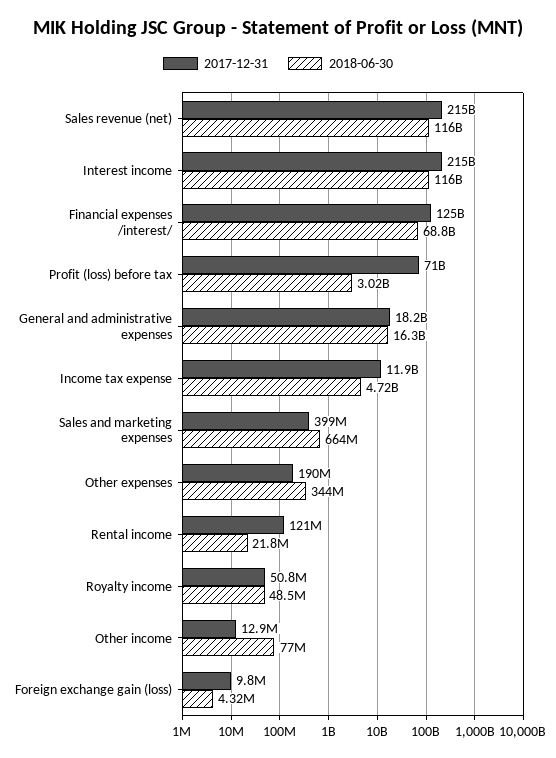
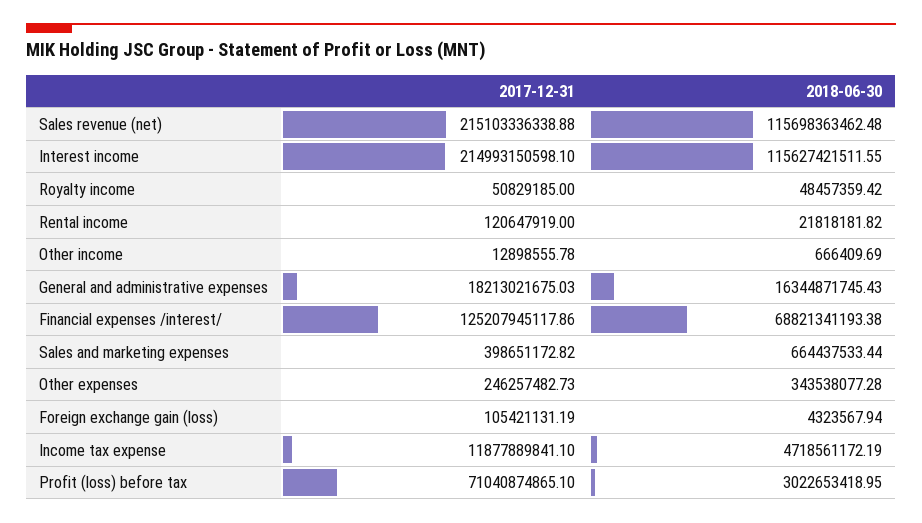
  {
    "2017-12-31": {
      "Sales revenue (net)": 215103336338.88,
      "Interest income": 214993150598.1,
      "Financial expenses /interest/": 125207945117.86,
      "Profit (loss) before tax": 71040874865.1,
      "General and administrative expenses": 18213021675.03,
      "Income tax expense": 11877889841.1,
      "Sales and marketing expenses": 398651172.82,
-     "Other expenses": 190000000,
+     "Other expenses": 246257482.73,
      "Rental income": 120647919,
      "Royalty income": 50829185,
      "Other income": 12898555.78,
-     "Foreign exchange gain (loss)": 9800000
+     "Foreign exchange gain (loss)": 105421131.19
    },
    "2018-06-30": {
      "Sales revenue (net)": 115698363462.48,
      "Interest income": 115627421511.55,
      "Financial expenses /interest/": 68821341193.38,
      "Profit (loss) before tax": 3022653418.95,
      "General and administrative expenses": 16344871745.43,
      "Income tax expense": 4718561172.19,
      "Sales and marketing expenses": 664437533.44,
      "Other expenses": 343538077.28,
      "Rental income": 21818181.82,
      "Royalty income": 48457359.42,
-     "Other income": 77000000,
+     "Other income": 666409.69,
      "Foreign exchange gain (loss)": 4323567.94
    }
  }

